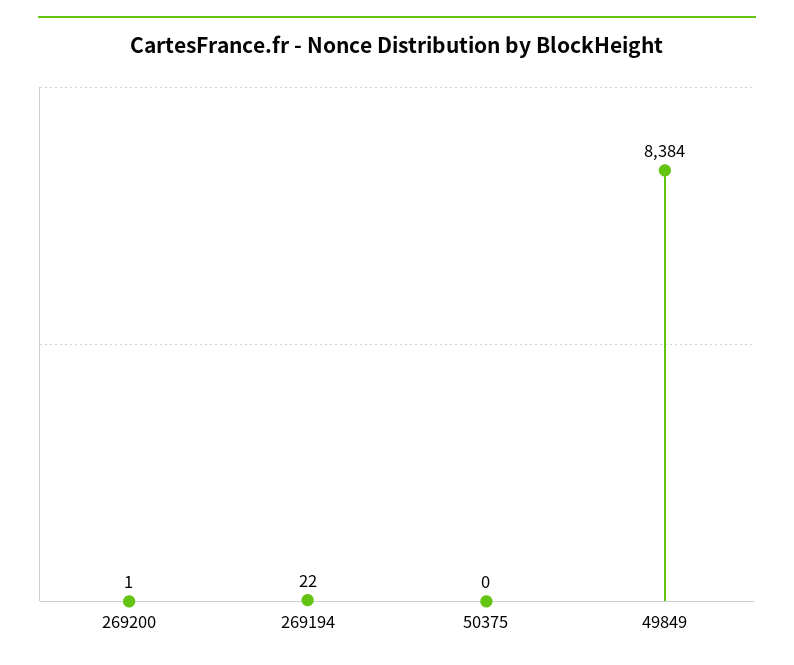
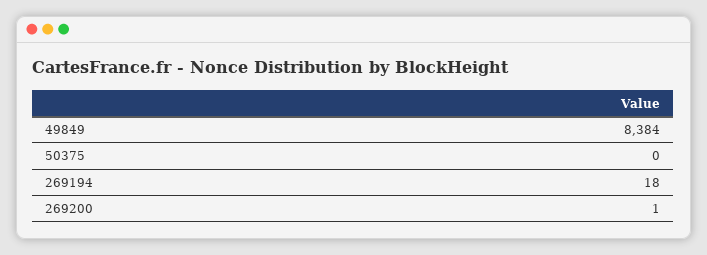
  {
    "269200": 1,
-   "269194": 22,
+   "269194": 18,
    "50375": 0,
    "49849": 8384
  }

